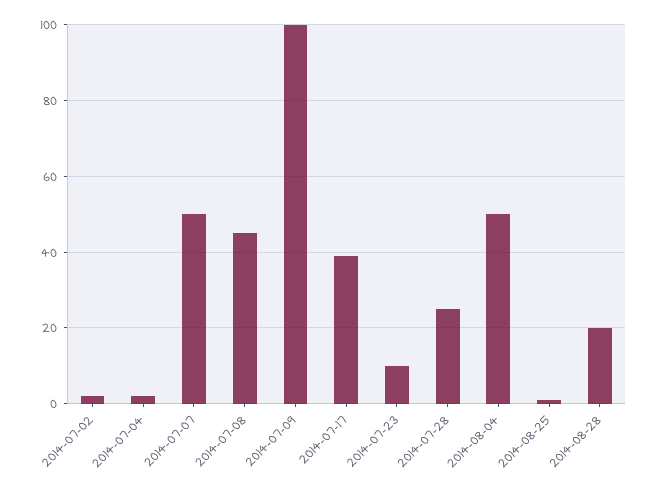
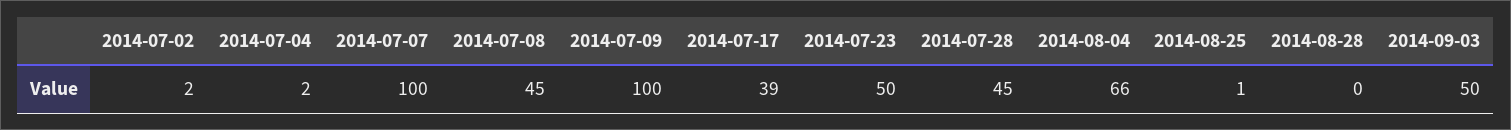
  {
    "2014-07-02": 2,
    "2014-07-04": 2,
-   "2014-07-07": 50,
+   "2014-07-07": 100,
    "2014-07-08": 45,
    "2014-07-09": 100,
    "2014-07-17": 39,
-   "2014-07-23": 10,
+   "2014-07-23": 50,
-   "2014-07-28": 25,
+   "2014-07-28": 45,
-   "2014-08-04": 50,
+   "2014-08-04": 66,
    "2014-08-25": 1,
-   "2014-08-28": 20
+   "2014-08-28": 0,
+   "2014-09-03": 50
  }

